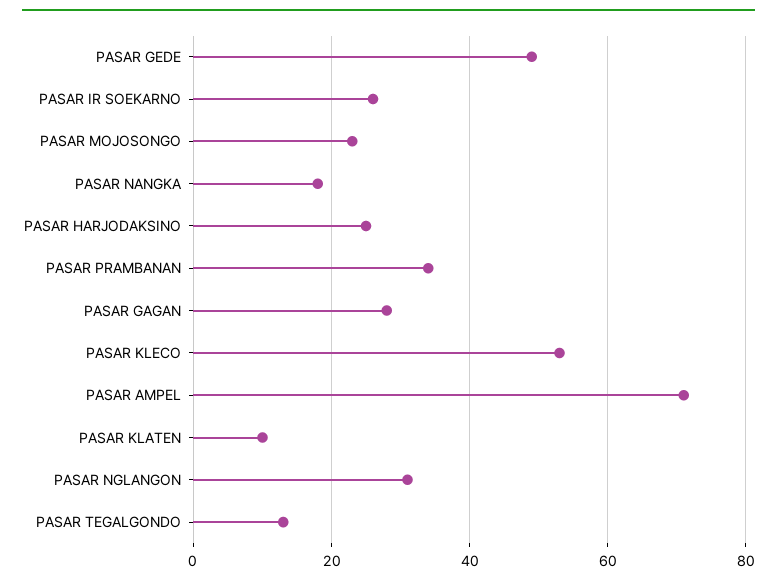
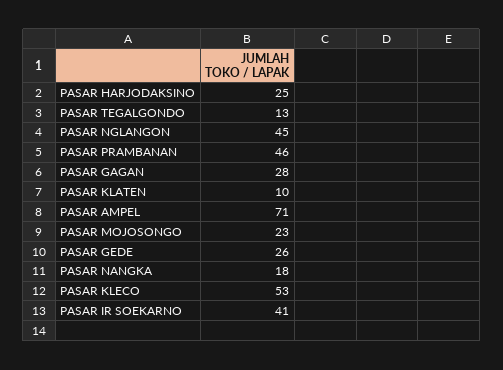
  {
-   "PASAR GEDE": 50,
+   "PASAR GEDE": 26,
-   "PASAR IR SOEKARNO": 25,
+   "PASAR IR SOEKARNO": 41,
    "PASAR MOJOSONGO": 23,
    "PASAR NANGKA": 18,
    "PASAR HARJODAKSINO": 25,
-   "PASAR PRAMBANAN": 35,
+   "PASAR PRAMBANAN": 46,
    "PASAR GAGAN": 28,
    "PASAR KLECO": 53,
    "PASAR AMPEL": 71,
    "PASAR KLATEN": 10,
-   "PASAR NGLANGON": 30,
+   "PASAR NGLANGON": 45,
    "PASAR TEGALGONDO": 13
  }

